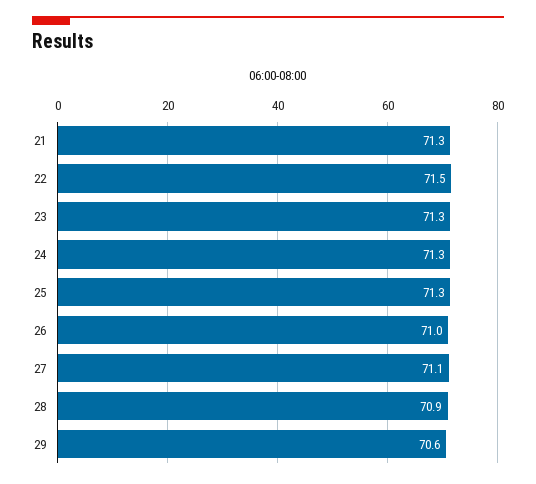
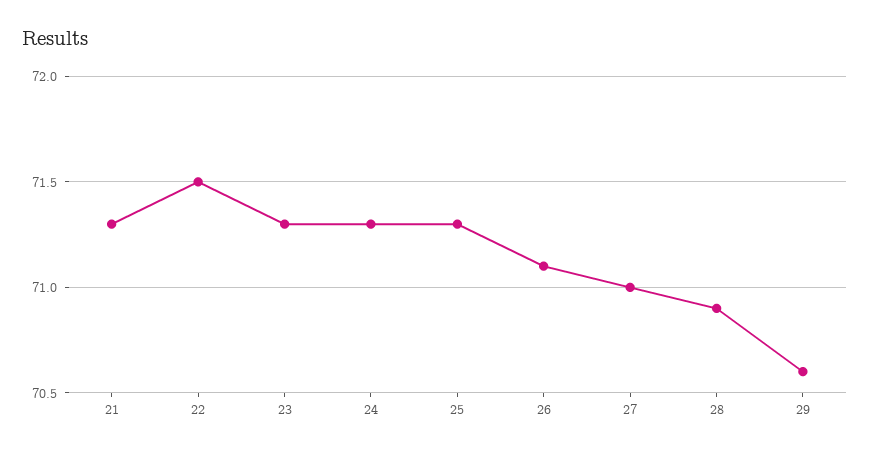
  {
    "21": 71.3,
    "22": 71.5,
    "23": 71.3,
    "24": 71.3,
    "25": 71.3,
-   "26": 71,
+   "26": 71.1,
-   "27": 71.1,
+   "27": 71,
    "28": 70.9,
    "29": 70.6
  }

